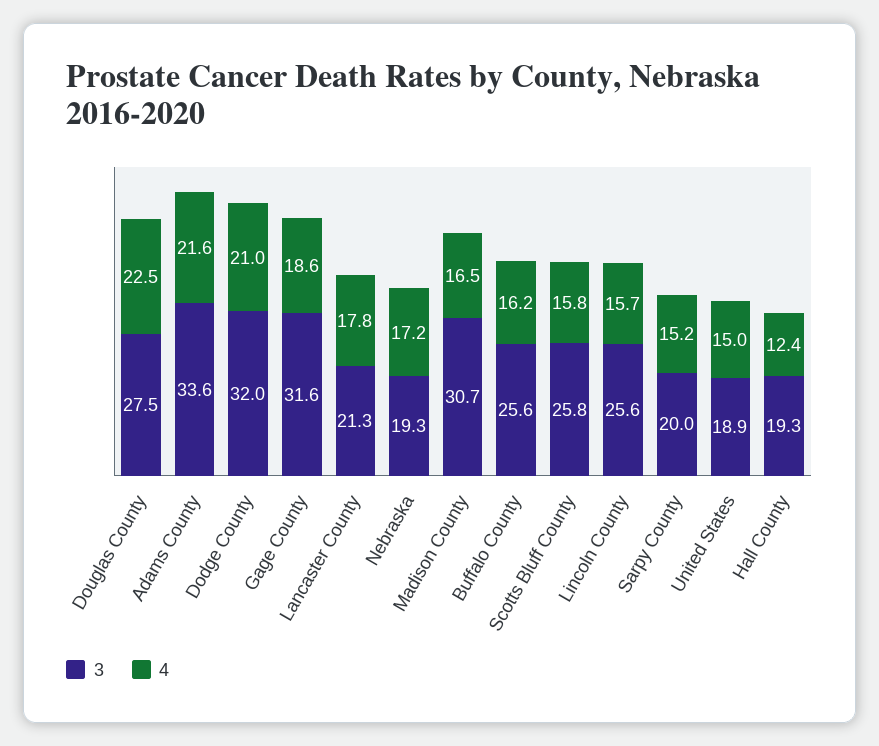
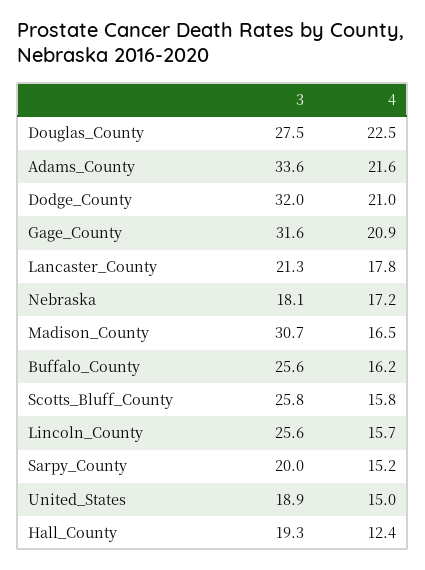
  {
    "3": {
      "Douglas County": 27.5,
      "Adams County": 33.6,
      "Dodge County": 32,
      "Gage County": 31.6,
      "Lancaster County": 21.3,
-     "Nebraska": 19.3,
+     "Nebraska": 18.1,
      "Madison County": 30.7,
      "Buffalo County": 25.6,
      "Scotts Bluff County": 25.8,
      "Lincoln County": 25.6,
      "Sarpy County": 20,
      "United States": 18.9,
      "Hall County": 19.3
    },
    "4": {
      "Douglas County": 22.5,
      "Adams County": 21.6,
      "Dodge County": 21,
-     "Gage County": 18.6,
+     "Gage County": 20.9,
      "Lancaster County": 17.8,
      "Nebraska": 17.2,
      "Madison County": 16.5,
      "Buffalo County": 16.2,
      "Scotts Bluff County": 15.8,
      "Lincoln County": 15.7,
      "Sarpy County": 15.2,
      "United States": 15,
      "Hall County": 12.4
    }
  }

